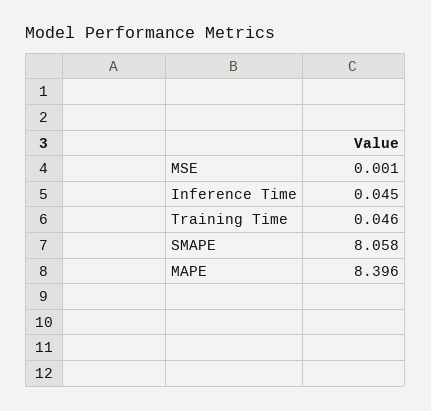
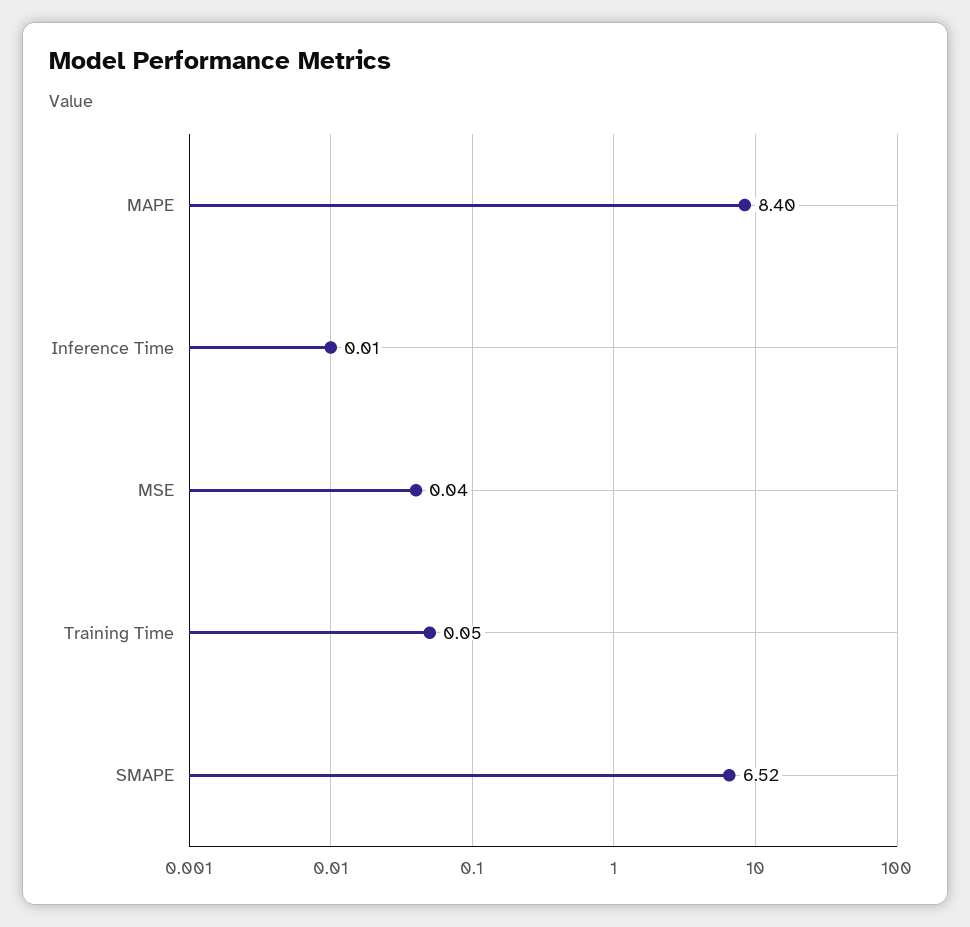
  {
-   "MSE": 0.001,
+   "MSE": 0.04,
-   "Inference Time": 0.045,
+   "Inference Time": 0.01,
    "Training Time": 0.046,
-   "SMAPE": 8.058,
+   "SMAPE": 6.52,
    "MAPE": 8.396
  }

